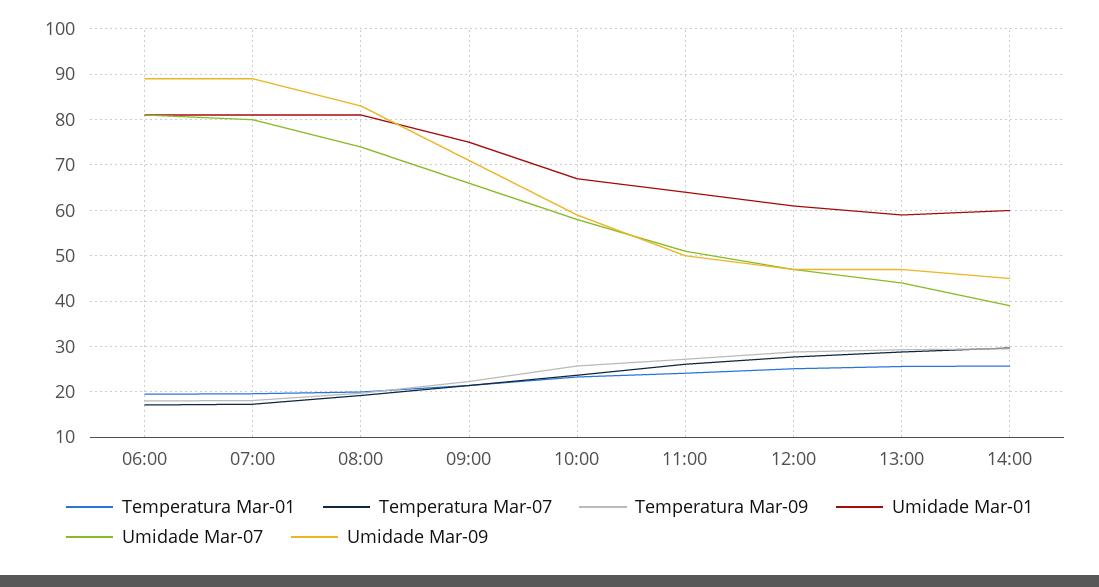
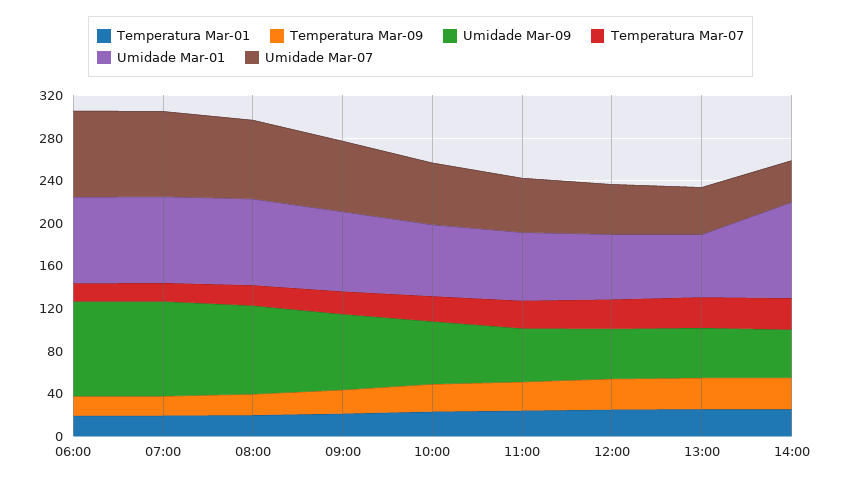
  {
    "Temperatura Mar-01": {
      "06:00": 20,
      "07:00": 20,
      "08:00": 20,
      "09:00": 22,
      "10:00": 24,
      "11:00": 24,
      "12:00": 26,
      "13:00": 26,
      "14:00": 26
    },
    "Temperatura Mar-07": {
      "06:00": 18,
      "07:00": 18,
      "08:00": 20,
      "09:00": 22,
      "10:00": 24,
      "11:00": 26,
      "12:00": 28,
      "13:00": 28,
      "14:00": 30
    },
    "Temperatura Mar-09": {
      "06:00": 18,
      "07:00": 18,
      "08:00": 20,
      "09:00": 22,
      "10:00": 26,
      "11:00": 28,
      "12:00": 28,
      "13:00": 30,
      "14:00": 30
    },
    "Umidade Mar-01": {
      "06:00": 82,
      "07:00": 82,
      "08:00": 82,
      "09:00": 76,
      "10:00": 68,
      "11:00": 64,
      "12:00": 62,
      "13:00": 60,
-     "14:00": 60
+     "14:00": 90
    },
    "Umidade Mar-07": {
      "06:00": 82,
      "07:00": 80,
      "08:00": 74,
      "09:00": 66,
      "10:00": 58,
      "11:00": 52,
      "12:00": 48,
      "13:00": 44,
      "14:00": 40
    },
    "Umidade Mar-09": {
      "06:00": 90,
      "07:00": 90,
      "08:00": 84,
      "09:00": 72,
      "10:00": 60,
      "11:00": 50,
      "12:00": 48,
      "13:00": 48,
      "14:00": 46
    }
  }

